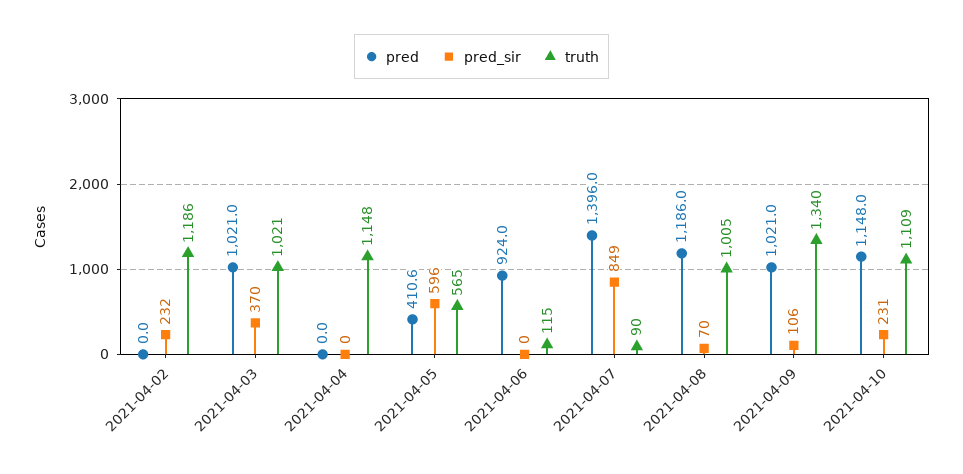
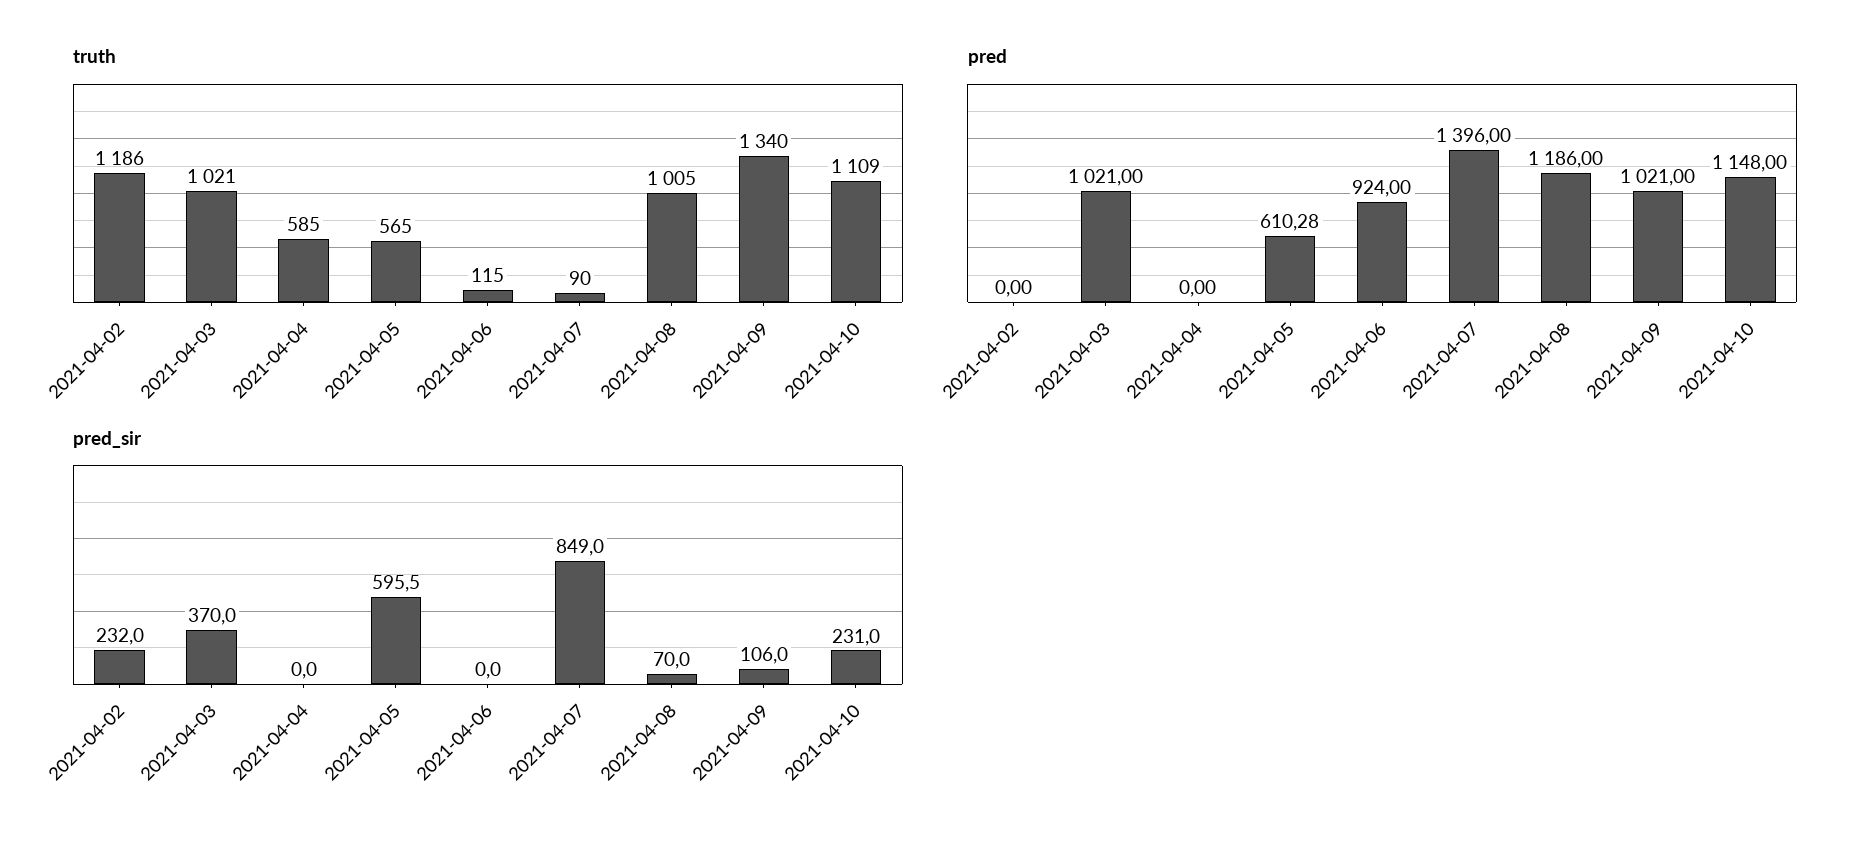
  {
    "pred": {
      "2021-04-02": 0,
      "2021-04-03": 1021,
      "2021-04-04": 0,
-     "2021-04-05": 410.6,
+     "2021-04-05": 610.28,
      "2021-04-06": 924,
      "2021-04-07": 1396,
      "2021-04-08": 1186,
      "2021-04-09": 1021,
      "2021-04-10": 1148
    },
    "pred_sir": {
      "2021-04-02": 232,
      "2021-04-03": 370,
      "2021-04-04": 0,
      "2021-04-05": 595.5,
      "2021-04-06": 0,
      "2021-04-07": 849,
      "2021-04-08": 70,
      "2021-04-09": 106,
      "2021-04-10": 231
    },
    "truth": {
      "2021-04-02": 1186,
      "2021-04-03": 1021,
-     "2021-04-04": 1148,
+     "2021-04-04": 585,
      "2021-04-05": 565,
      "2021-04-06": 115,
      "2021-04-07": 90,
      "2021-04-08": 1005,
      "2021-04-09": 1340,
      "2021-04-10": 1109
    }
  }

